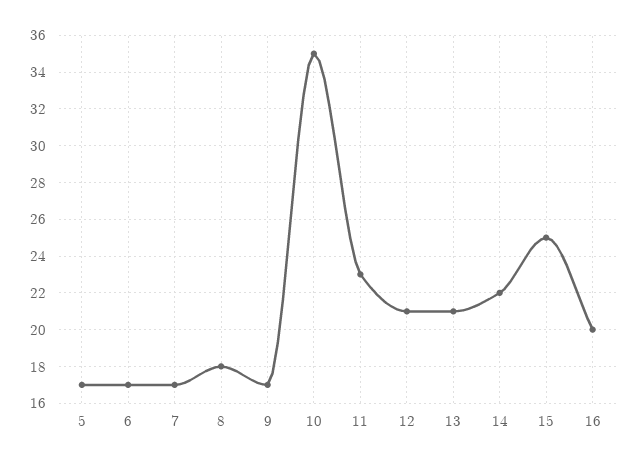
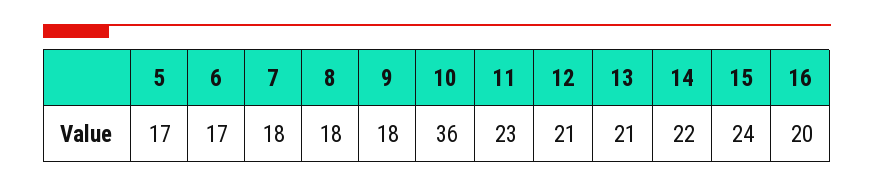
  {
    "5": 17,
    "6": 17,
-   "7": 17,
+   "7": 18,
    "8": 18,
-   "9": 17,
+   "9": 18,
-   "10": 35,
+   "10": 36,
    "11": 23,
    "12": 21,
    "13": 21,
    "14": 22,
-   "15": 25,
+   "15": 24,
    "16": 20
  }

